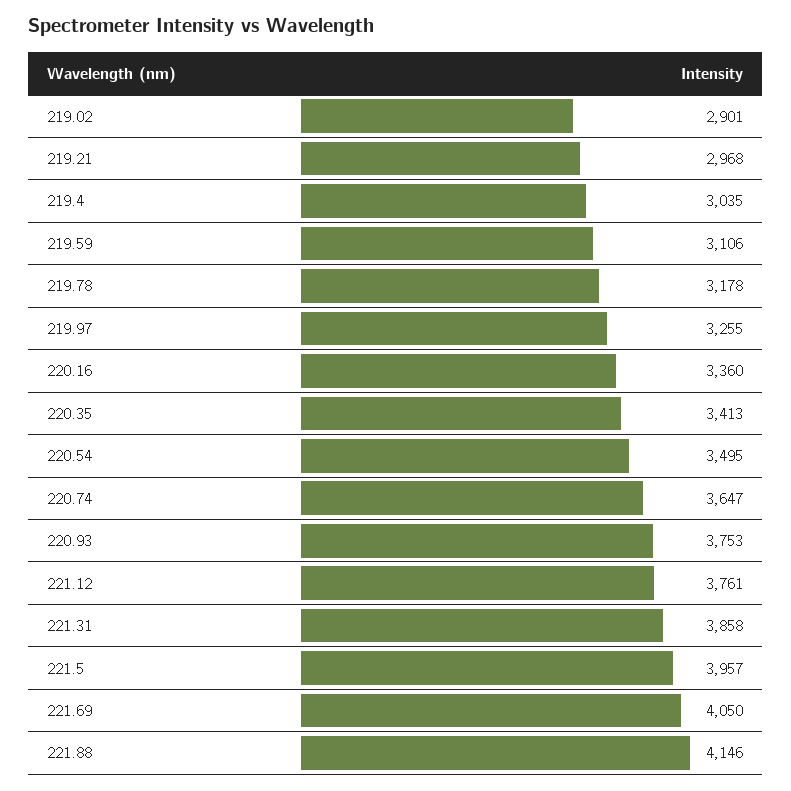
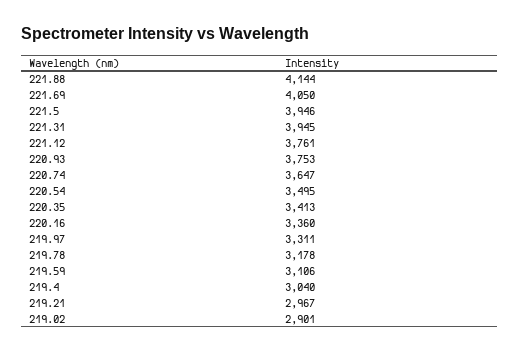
  {
    "219.02": 2901,
-   "219.21": 2968,
+   "219.21": 2967,
-   "219.4": 3035,
+   "219.4": 3040,
    "219.59": 3106,
    "219.78": 3178,
-   "219.97": 3255,
+   "219.97": 3311,
    "220.16": 3360,
    "220.35": 3413,
    "220.54": 3495,
    "220.74": 3647,
    "220.93": 3753,
    "221.12": 3761,
-   "221.31": 3858,
+   "221.31": 3945,
-   "221.5": 3957,
+   "221.5": 3946,
    "221.69": 4050,
-   "221.88": 4146
+   "221.88": 4144
  }

